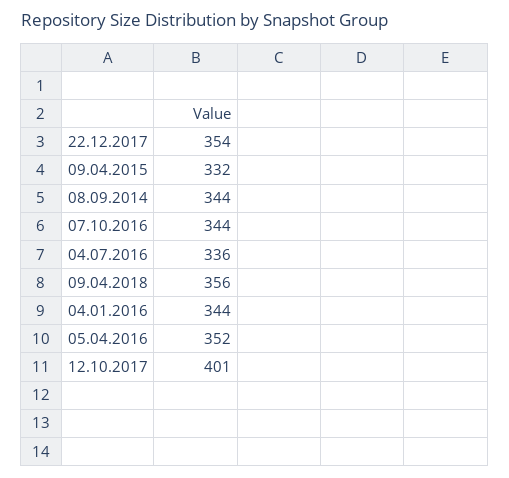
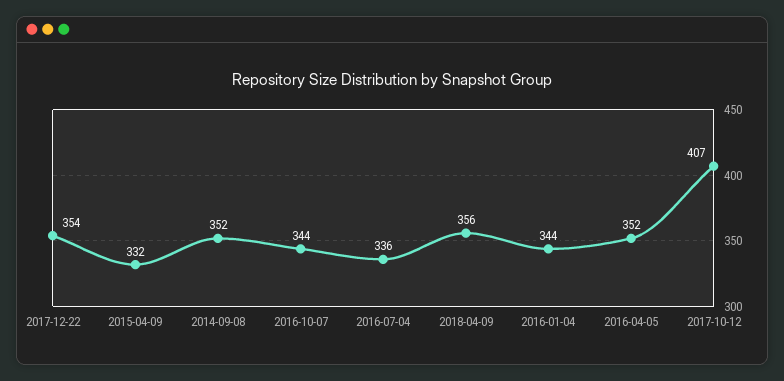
  {
    "22.12.2017": 354,
    "09.04.2015": 332,
-   "08.09.2014": 344,
+   "08.09.2014": 352,
    "07.10.2016": 344,
    "04.07.2016": 336,
    "09.04.2018": 356,
    "04.01.2016": 344,
    "05.04.2016": 352,
-   "12.10.2017": 401
+   "12.10.2017": 407
  }

